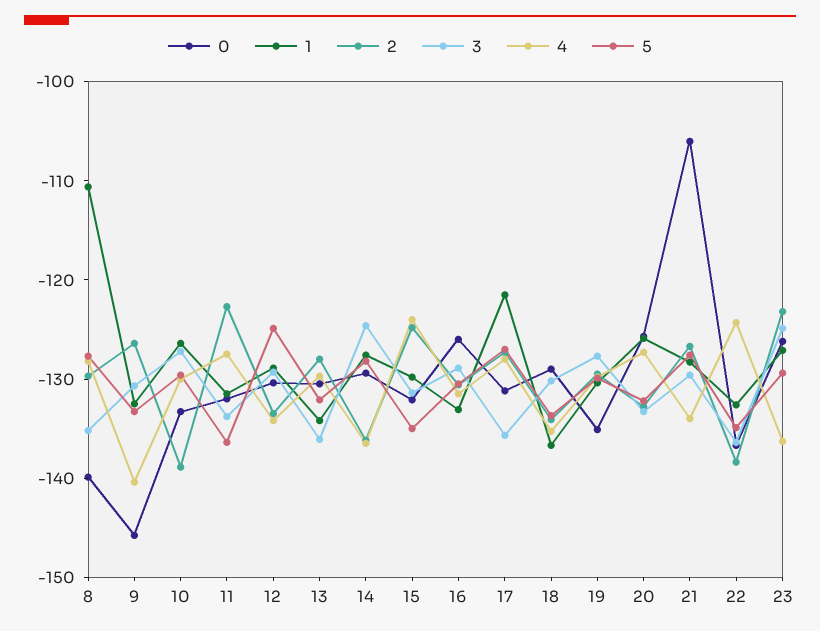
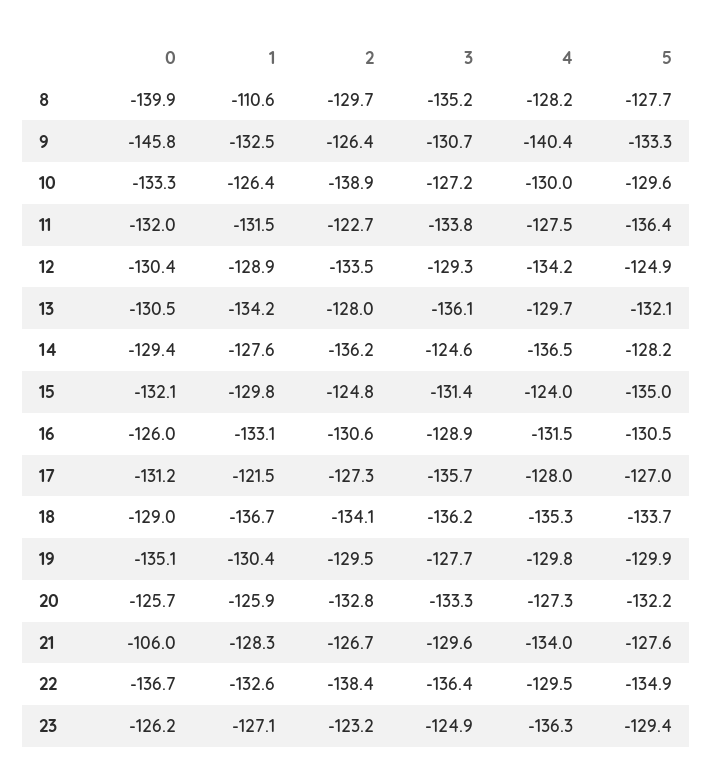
  {
    "0": {
      "8": -139.9,
      "9": -145.8,
      "10": -133.3,
      "11": -132,
      "12": -130.4,
      "13": -130.5,
      "14": -129.4,
      "15": -132.1,
      "16": -126,
      "17": -131.2,
      "18": -129,
      "19": -135.1,
      "20": -125.7,
      "21": -106,
      "22": -136.7,
      "23": -126.2
    },
    "1": {
      "8": -110.6,
      "9": -132.5,
      "10": -126.4,
      "11": -131.5,
      "12": -128.9,
      "13": -134.2,
      "14": -127.6,
      "15": -129.8,
      "16": -133.1,
      "17": -121.5,
      "18": -136.7,
      "19": -130.4,
      "20": -125.9,
      "21": -128.3,
      "22": -132.6,
      "23": -127.1
    },
    "2": {
      "8": -129.7,
      "9": -126.4,
      "10": -138.9,
      "11": -122.7,
      "12": -133.5,
      "13": -128,
      "14": -136.2,
      "15": -124.8,
      "16": -130.6,
      "17": -127.3,
      "18": -134.1,
      "19": -129.5,
      "20": -132.8,
      "21": -126.7,
      "22": -138.4,
      "23": -123.2
    },
    "3": {
      "8": -135.2,
      "9": -130.7,
      "10": -127.2,
      "11": -133.8,
      "12": -129.3,
      "13": -136.1,
      "14": -124.6,
      "15": -131.4,
      "16": -128.9,
      "17": -135.7,
-     "18": -130,
+     "18": -136.2,
      "19": -127.7,
      "20": -133.3,
      "21": -129.6,
      "22": -136.4,
      "23": -124.9
    },
    "4": {
      "8": -128.2,
      "9": -140.4,
      "10": -130,
      "11": -127.5,
      "12": -134.2,
      "13": -129.7,
      "14": -136.5,
      "15": -124,
      "16": -131.5,
      "17": -128,
      "18": -135.3,
      "19": -129.8,
      "20": -127.3,
      "21": -134,
-     "22": -124,
+     "22": -129.5,
      "23": -136.3
    },
    "5": {
      "8": -127.7,
      "9": -133.3,
      "10": -129.6,
      "11": -136.4,
      "12": -124.9,
      "13": -132.1,
      "14": -128.2,
      "15": -135,
      "16": -130.5,
      "17": -127,
      "18": -133.7,
      "19": -129.9,
      "20": -132.2,
      "21": -127.6,
      "22": -134.9,
      "23": -129.4
    }
  }

